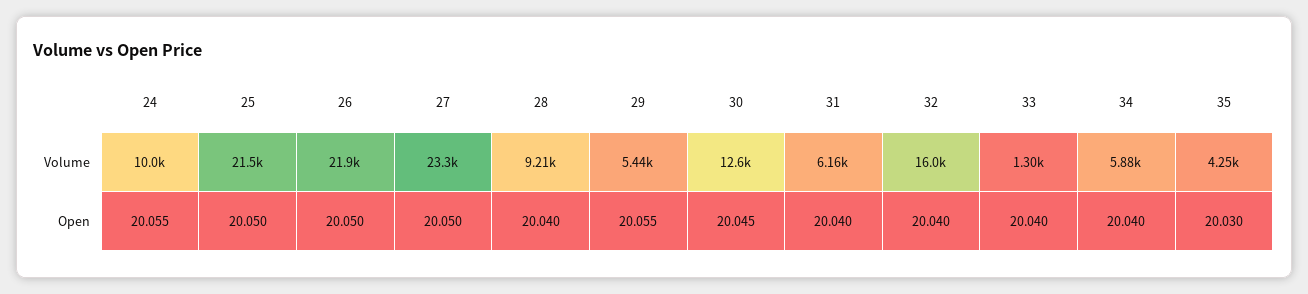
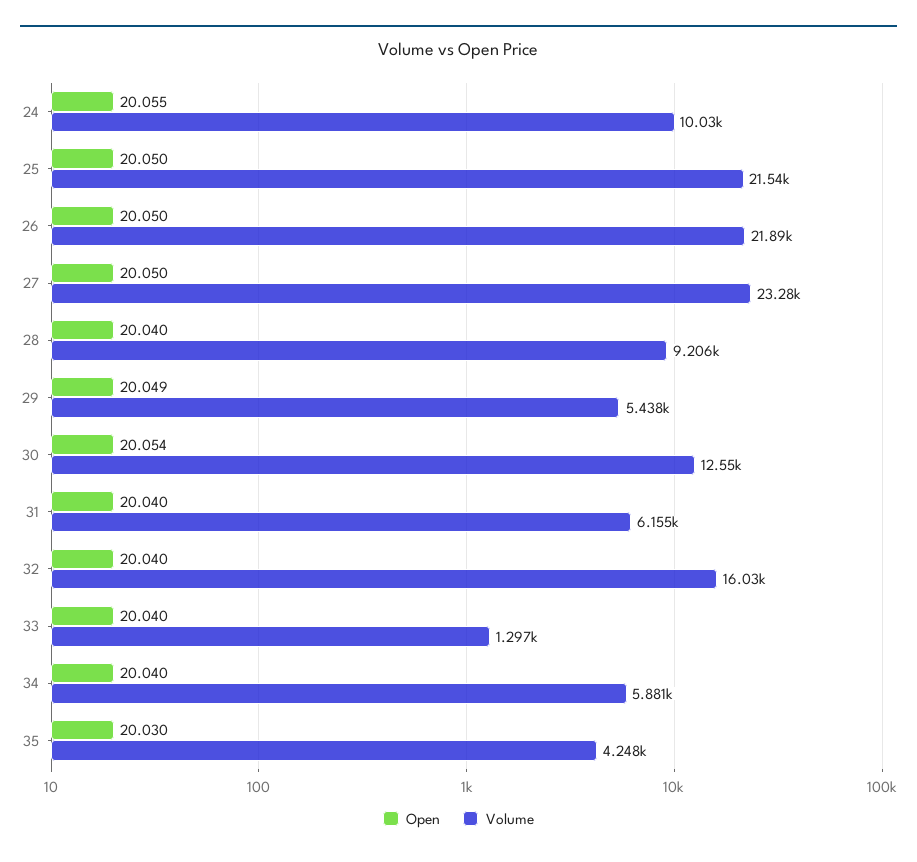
  {
    "Volume": {
      "24": 10030,
      "25": 21540,
      "26": 21890,
      "27": 23280,
      "28": 9206,
      "29": 5438,
      "30": 12550,
      "31": 6155,
      "32": 16030,
      "33": 1297,
      "34": 5881,
      "35": 4248
    },
    "Open": {
      "24": 20.055,
      "25": 20.05,
      "26": 20.05,
      "27": 20.05,
      "28": 20.04,
-     "29": 20.055,
+     "29": 20.049,
-     "30": 20.045,
+     "30": 20.054,
      "31": 20.04,
      "32": 20.04,
      "33": 20.04,
      "34": 20.04,
      "35": 20.03
    }
  }

